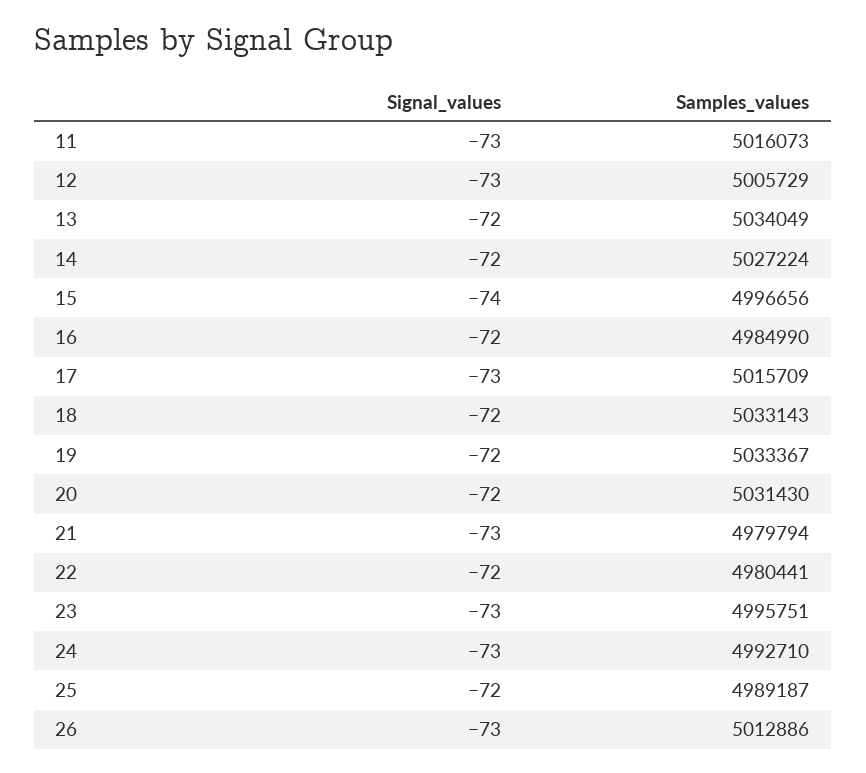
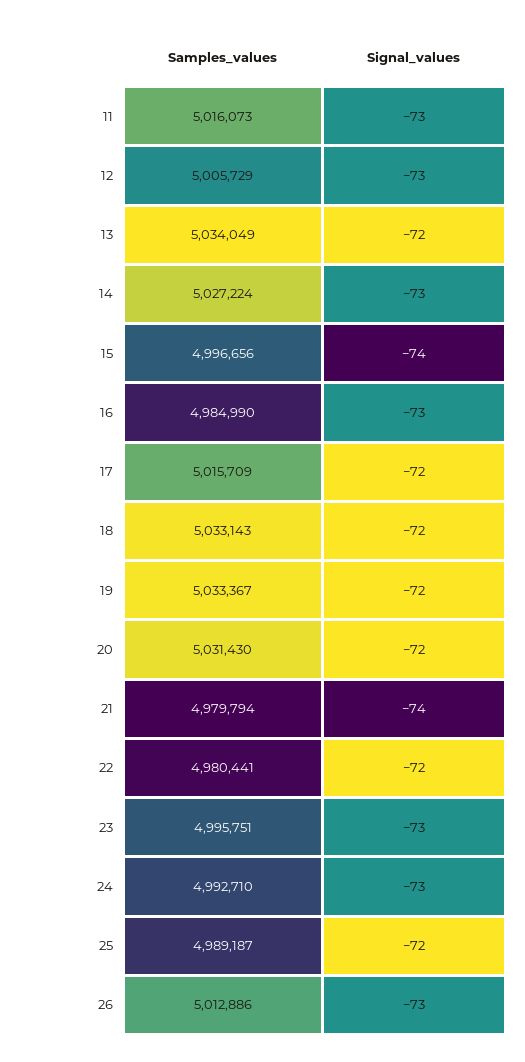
  {
    "Signal_values": {
      "11": -73,
      "12": -73,
      "13": -72,
-     "14": -72,
+     "14": -73,
      "15": -74,
-     "16": -72,
+     "16": -73,
-     "17": -73,
+     "17": -72,
      "18": -72,
      "19": -72,
      "20": -72,
-     "21": -73,
+     "21": -74,
      "22": -72,
      "23": -73,
      "24": -73,
      "25": -72,
      "26": -73
    },
    "Samples_values": {
      "11": 5016073,
      "12": 5005729,
      "13": 5034049,
      "14": 5027224,
      "15": 4996656,
      "16": 4984990,
      "17": 5015709,
      "18": 5033143,
      "19": 5033367,
      "20": 5031430,
      "21": 4979794,
      "22": 4980441,
      "23": 4995751,
      "24": 4992710,
      "25": 4989187,
      "26": 5012886
    }
  }

